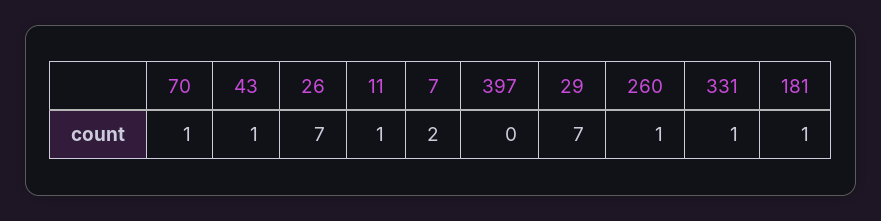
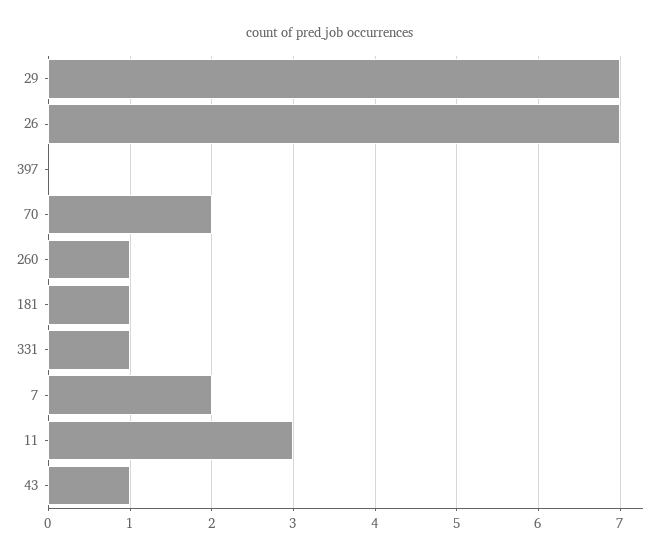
  {
-   "70": 1,
+   "70": 2,
    "43": 1,
    "26": 7,
-   "11": 1,
+   "11": 3,
    "7": 2,
    "397": 0,
    "29": 7,
    "260": 1,
    "331": 1,
    "181": 1
  }

